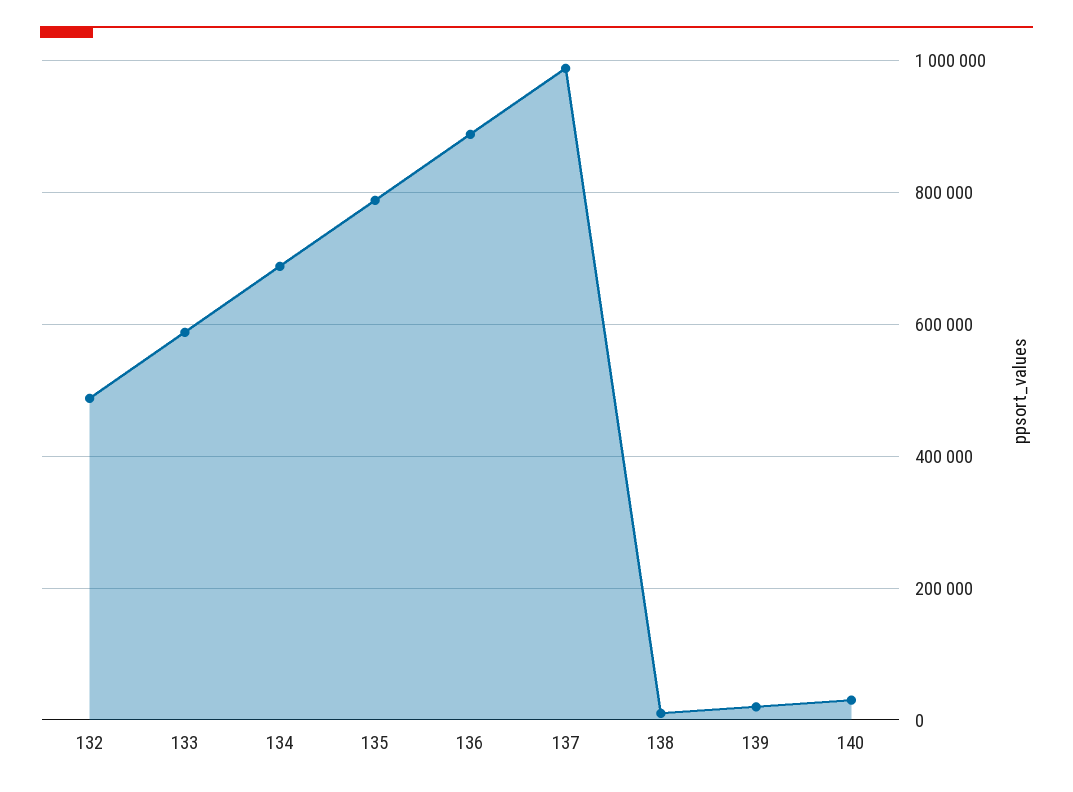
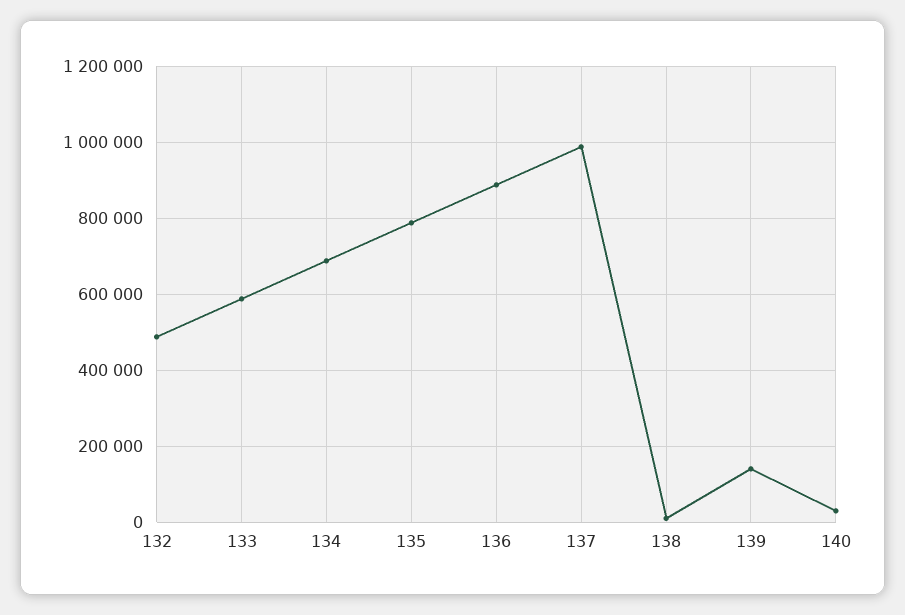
  {
    "132": 480000,
    "133": 580000,
    "134": 680000,
    "135": 780000,
    "136": 880000,
    "137": 980000,
    "138": 20000,
-   "139": 20000,
+   "139": 140000,
    "140": 40000
  }

